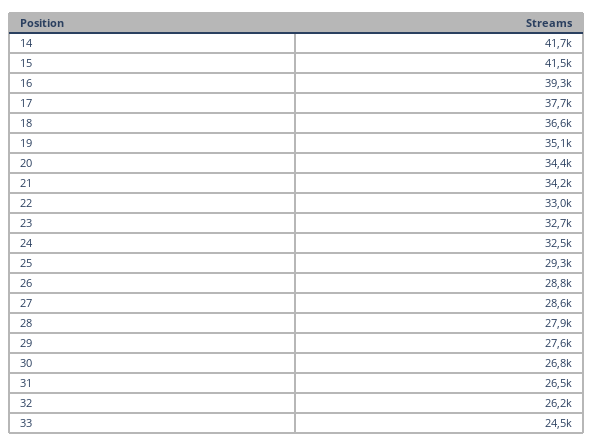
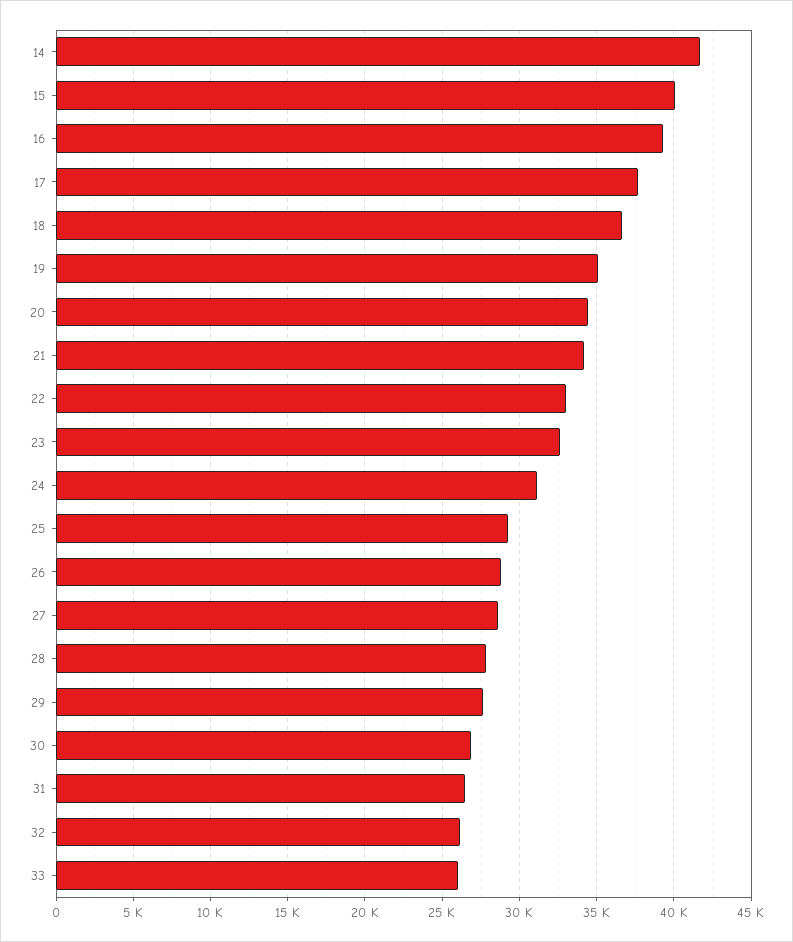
  {
    "14": 41700,
-   "15": 41500,
+   "15": 40000,
    "16": 39300,
    "17": 37700,
    "18": 36600,
    "19": 35100,
    "20": 34400,
    "21": 34200,
    "22": 33000,
    "23": 32700,
-   "24": 32500,
+   "24": 31000,
    "25": 29300,
    "26": 28800,
    "27": 28600,
    "28": 27900,
    "29": 27600,
    "30": 26800,
    "31": 26500,
    "32": 26200,
-   "33": 24500
+   "33": 26000
  }

